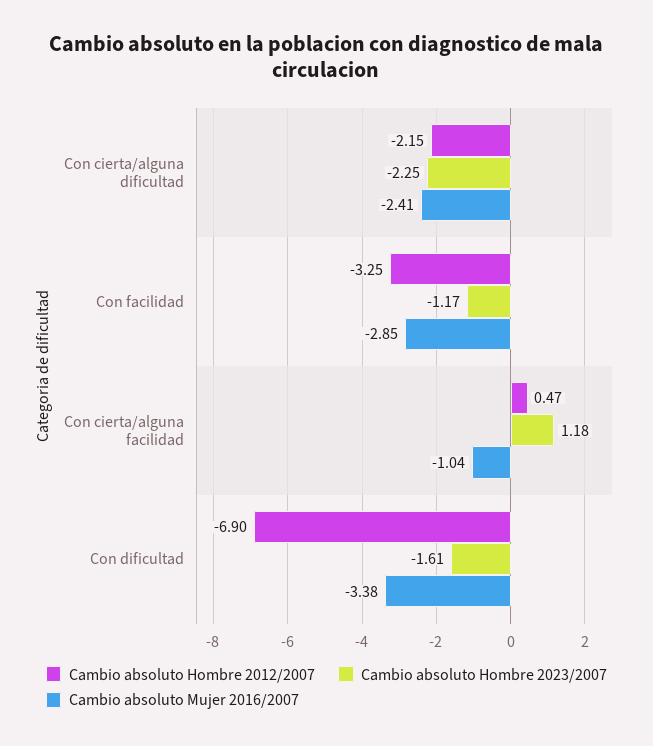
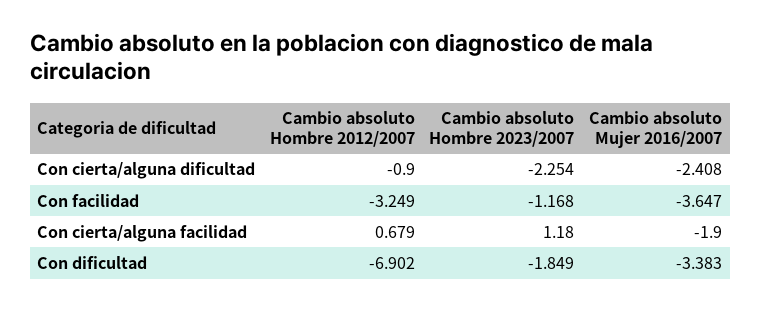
  {
    "Cambio absoluto Hombre 2012/2007": {
-     "Con cierta/alguna dificultad": -2.15,
+     "Con cierta/alguna dificultad": -0.9,
      "Con facilidad": -3.249,
-     "Con cierta/alguna facilidad": 0.47,
+     "Con cierta/alguna facilidad": 0.679,
      "Con dificultad": -6.902
    },
    "Cambio absoluto Hombre 2023/2007": {
      "Con cierta/alguna dificultad": -2.254,
      "Con facilidad": -1.168,
      "Con cierta/alguna facilidad": 1.18,
-     "Con dificultad": -1.61
+     "Con dificultad": -1.849
    },
    "Cambio absoluto Mujer 2016/2007": {
      "Con cierta/alguna dificultad": -2.408,
-     "Con facilidad": -2.85,
+     "Con facilidad": -3.647,
-     "Con cierta/alguna facilidad": -1.04,
+     "Con cierta/alguna facilidad": -1.9,
      "Con dificultad": -3.383
    }
  }

